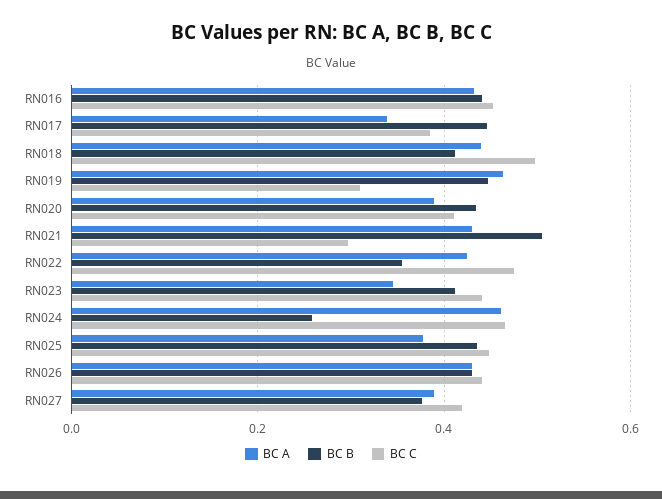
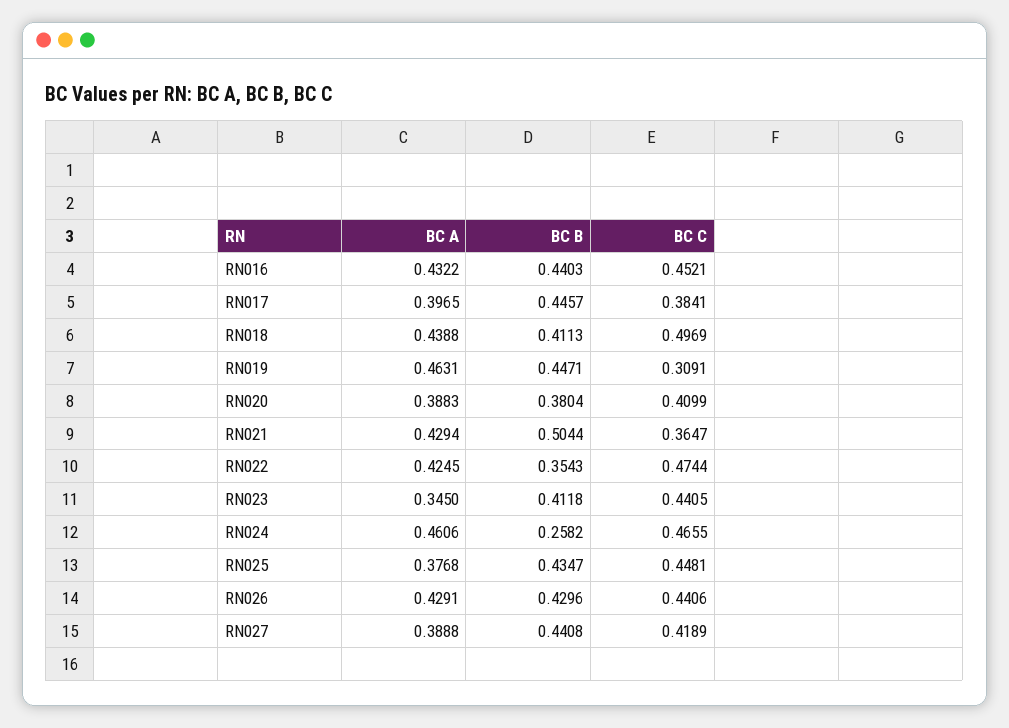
  {
    "BC A": {
      "RN016": 0.4322,
-     "RN017": 0.34,
+     "RN017": 0.3965,
      "RN018": 0.4388,
      "RN019": 0.4631,
      "RN020": 0.3883,
      "RN021": 0.4294,
      "RN022": 0.4245,
      "RN023": 0.345,
      "RN024": 0.4606,
      "RN025": 0.3768,
      "RN026": 0.4291,
      "RN027": 0.3888
    },
    "BC B": {
      "RN016": 0.4403,
      "RN017": 0.4457,
      "RN018": 0.4113,
      "RN019": 0.4471,
-     "RN020": 0.44,
+     "RN020": 0.3804,
      "RN021": 0.5044,
      "RN022": 0.3543,
      "RN023": 0.4118,
      "RN024": 0.2582,
      "RN025": 0.4347,
      "RN026": 0.4296,
-     "RN027": 0.38
+     "RN027": 0.4408
    },
    "BC C": {
      "RN016": 0.4521,
      "RN017": 0.3841,
      "RN018": 0.4969,
      "RN019": 0.3091,
      "RN020": 0.4099,
-     "RN021": 0.3,
+     "RN021": 0.3647,
      "RN022": 0.4744,
      "RN023": 0.4405,
      "RN024": 0.4655,
      "RN025": 0.4481,
      "RN026": 0.4406,
      "RN027": 0.4189
    }
  }

